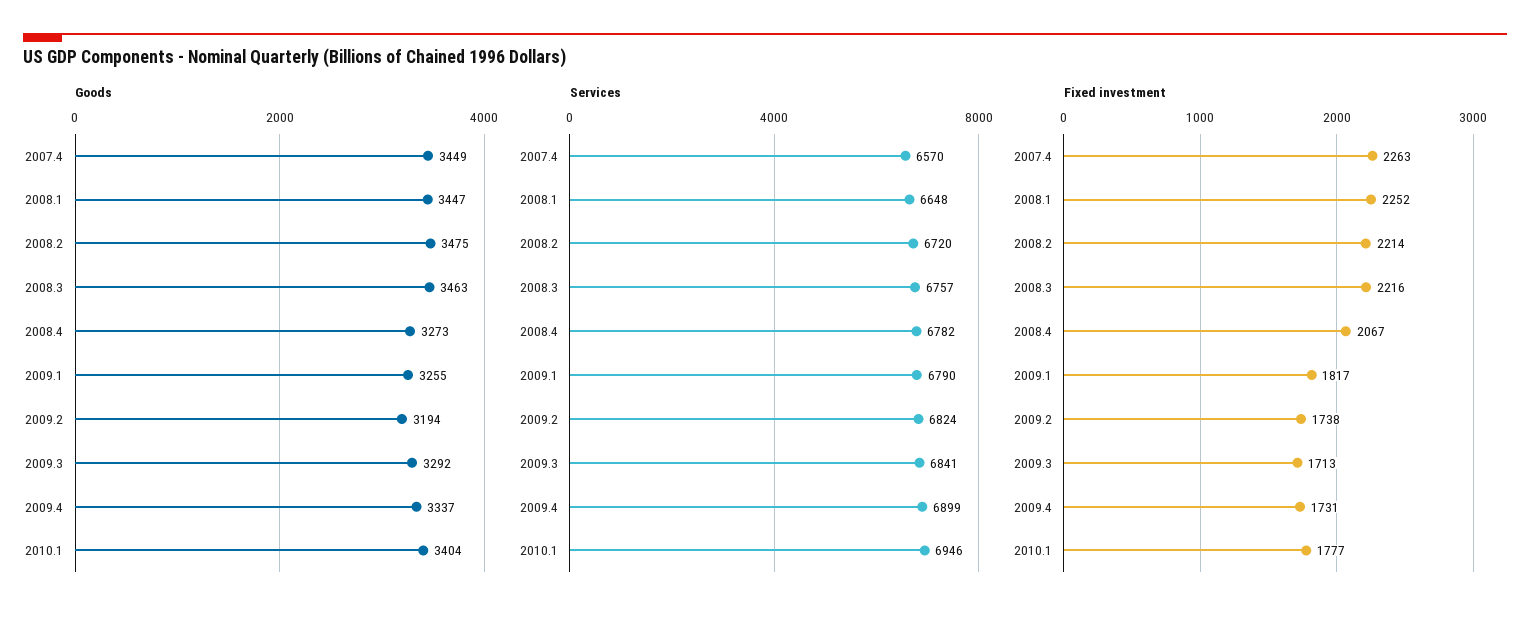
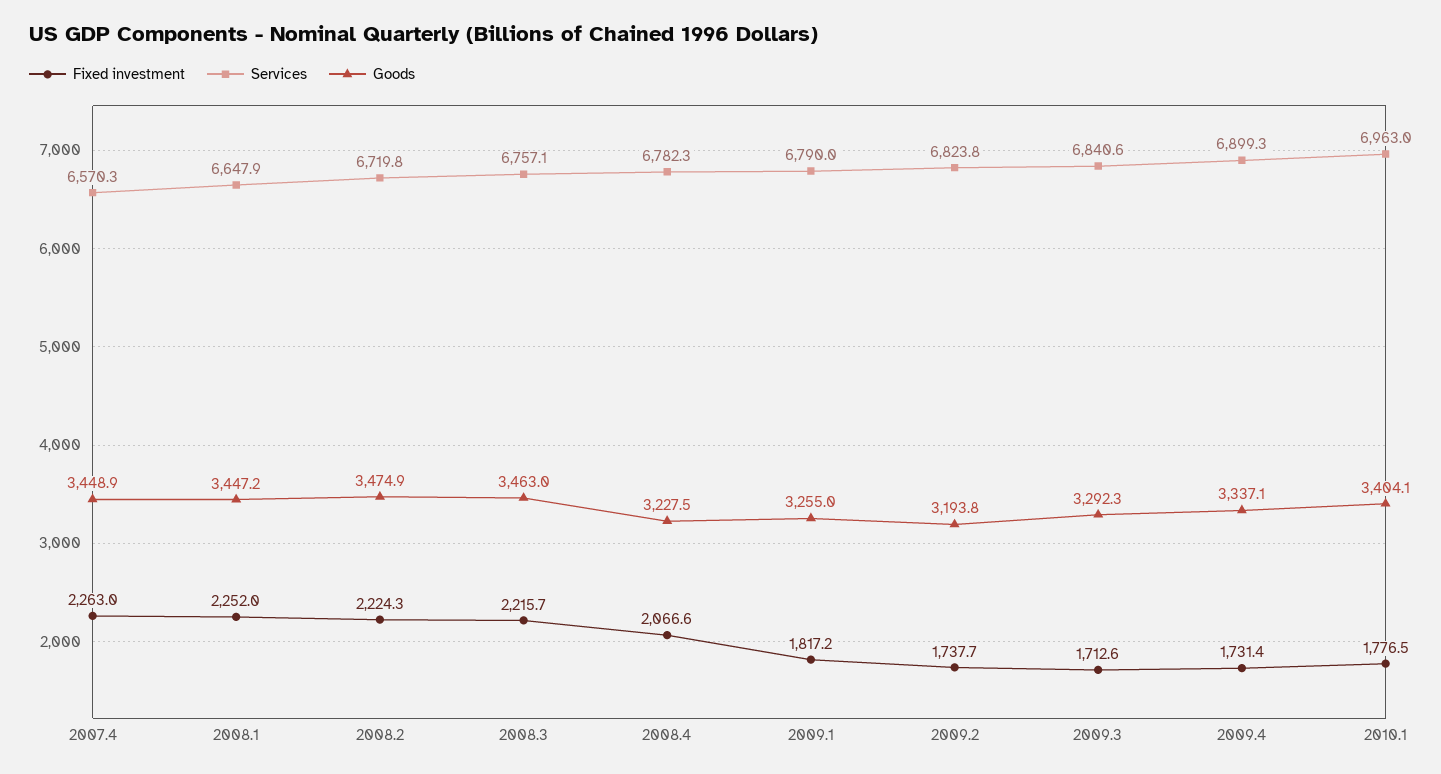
  {
    "Goods": {
      "2007.4": 3448.9,
      "2008.1": 3447.2,
      "2008.2": 3474.9,
      "2008.3": 3463,
-     "2008.4": 3273,
+     "2008.4": 3227.5,
      "2009.1": 3255,
      "2009.2": 3193.8,
      "2009.3": 3292.3,
      "2009.4": 3337.1,
      "2010.1": 3404.1
    },
    "Services": {
      "2007.4": 6570.3,
      "2008.1": 6647.9,
      "2008.2": 6719.8,
      "2008.3": 6757.1,
      "2008.4": 6782.3,
      "2009.1": 6790,
      "2009.2": 6823.8,
      "2009.3": 6840.6,
      "2009.4": 6899.3,
-     "2010.1": 6946
+     "2010.1": 6963
    },
    "Fixed investment": {
      "2007.4": 2263,
      "2008.1": 2252,
-     "2008.2": 2214,
+     "2008.2": 2224.3,
      "2008.3": 2215.7,
      "2008.4": 2066.6,
      "2009.1": 1817.2,
      "2009.2": 1737.7,
      "2009.3": 1712.6,
      "2009.4": 1731.4,
      "2010.1": 1776.5
    }
  }

